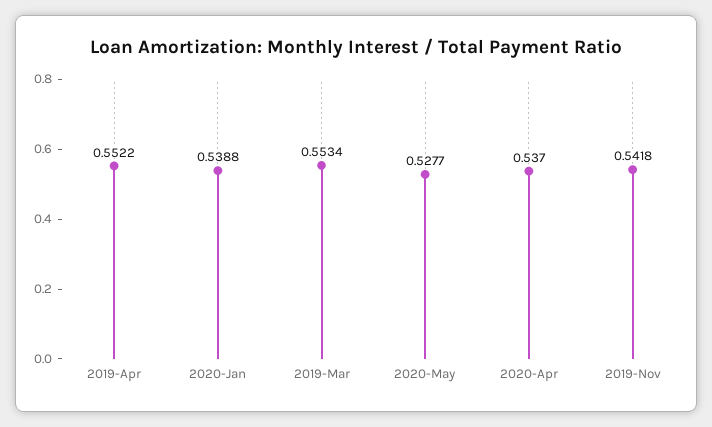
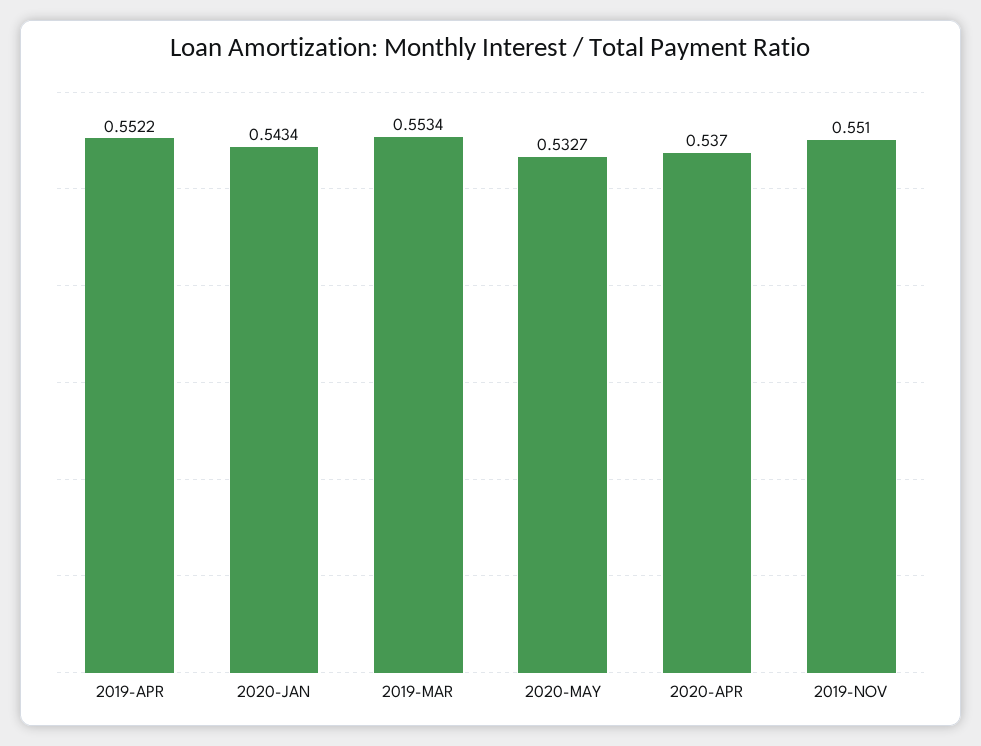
  {
    "2019-Apr": 0.5522,
-   "2020-Jan": 0.5388,
+   "2020-Jan": 0.5434,
    "2019-Mar": 0.5534,
-   "2020-May": 0.5277,
+   "2020-May": 0.5327,
    "2020-Apr": 0.537,
-   "2019-Nov": 0.5418
+   "2019-Nov": 0.551
  }

